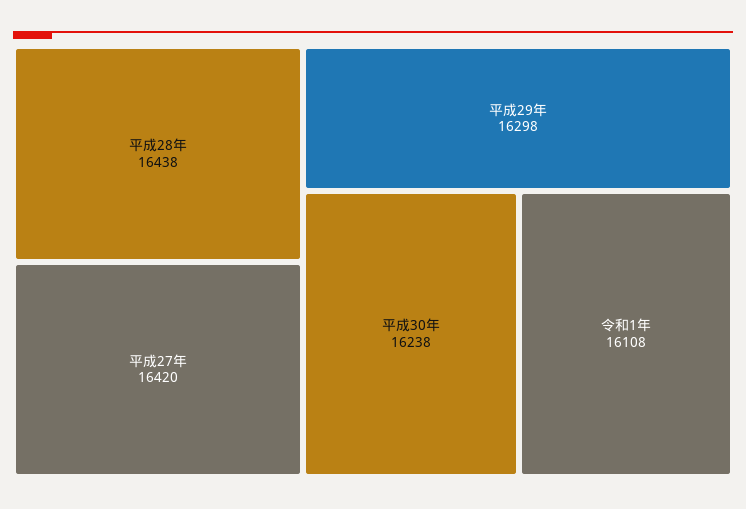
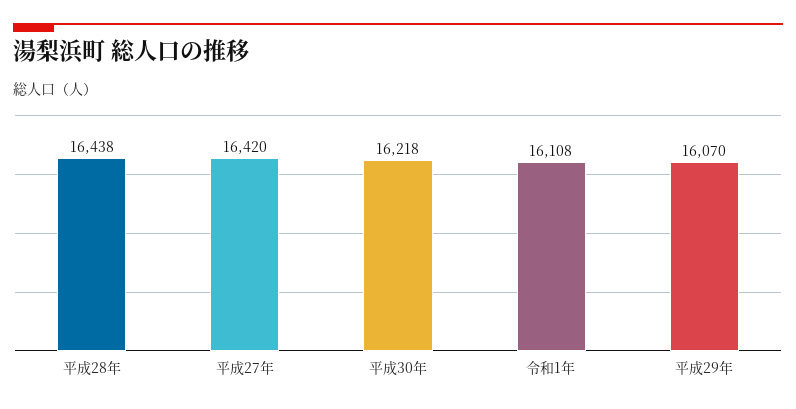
  {
    "平成28年": 16438,
    "平成27年": 16420,
-   "平成29年": 16298,
+   "平成29年": 16070,
-   "平成30年": 16238,
+   "平成30年": 16218,
    "令和1年": 16108
  }

